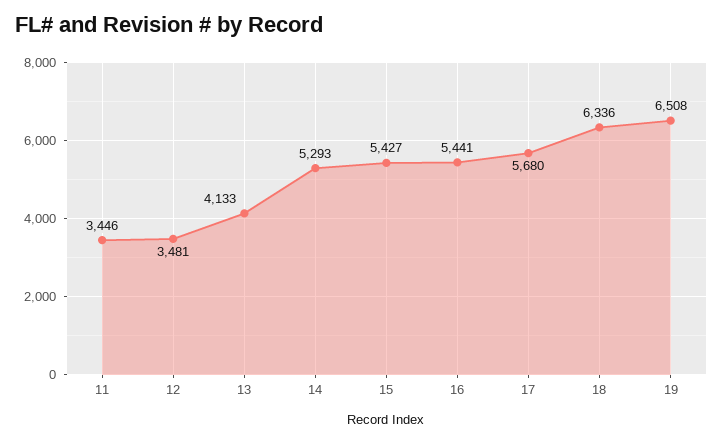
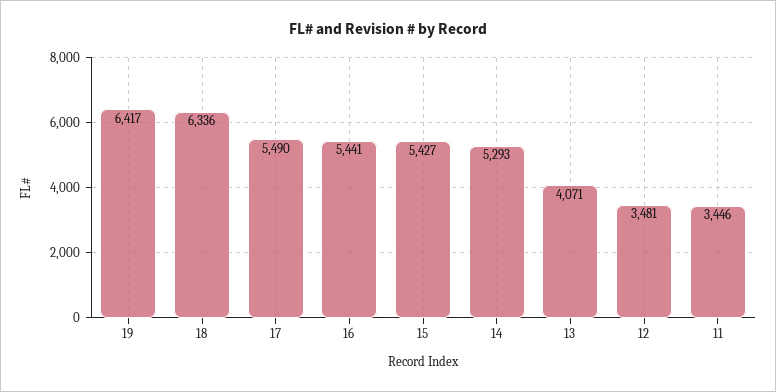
  {
    "11": 3446,
    "12": 3481,
-   "13": 4133,
+   "13": 4071,
    "14": 5293,
    "15": 5427,
    "16": 5441,
-   "17": 5680,
+   "17": 5490,
    "18": 6336,
-   "19": 6508
+   "19": 6417
  }

